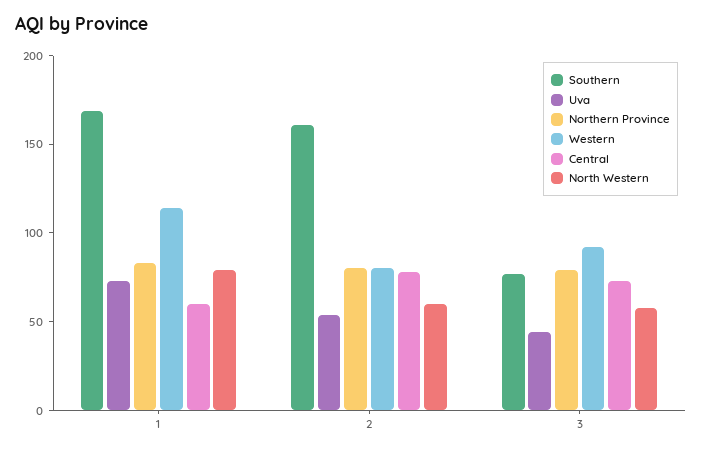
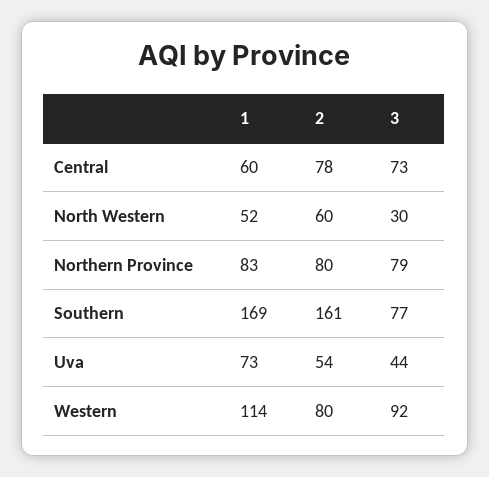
  {
    "Southern": {
      "1": 169,
      "2": 161,
      "3": 77
    },
    "Uva": {
      "1": 73,
      "2": 54,
      "3": 44
    },
    "Northern Province": {
      "1": 83,
      "2": 80,
      "3": 79
    },
    "Western": {
      "1": 114,
      "2": 80,
      "3": 92
    },
    "Central": {
      "1": 60,
      "2": 78,
      "3": 73
    },
    "North Western": {
-     "1": 80,
+     "1": 52,
      "2": 60,
-     "3": 60
+     "3": 30
    }
  }

